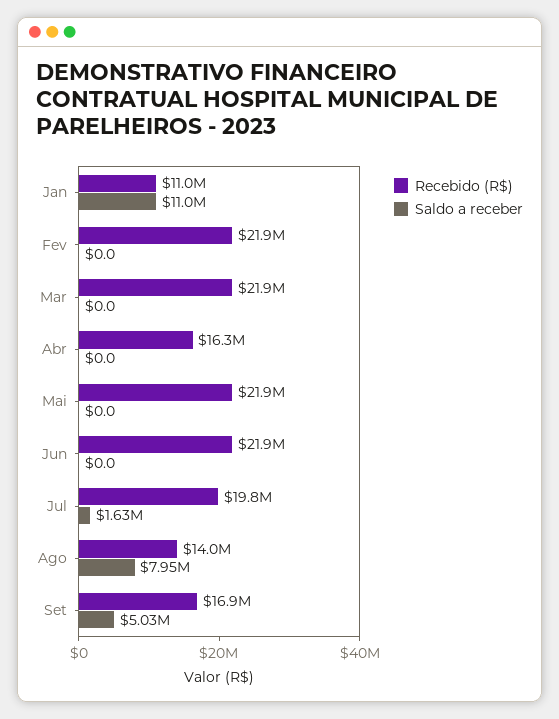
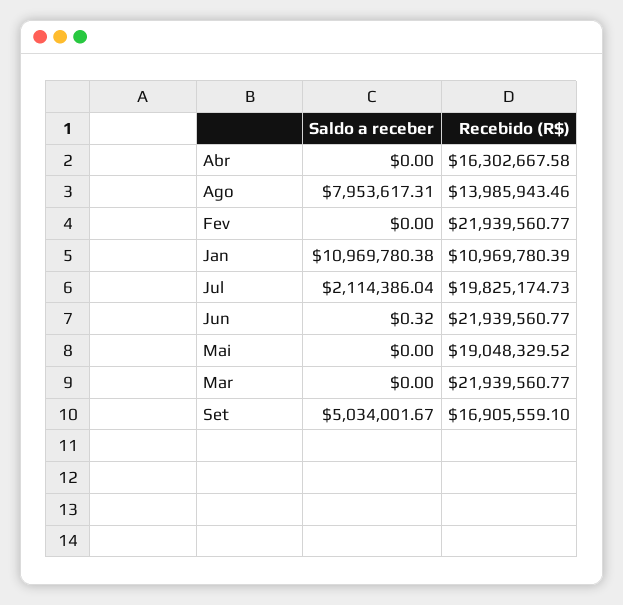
  {
    "Recebido (R$)": {
      "Jan": 10969780.39,
      "Fev": 21939560.77,
      "Mar": 21939560.77,
      "Abr": 16302667.58,
-     "Mai": 21900000,
+     "Mai": 19048329.52,
      "Jun": 21939560.77,
      "Jul": 19825174.73,
      "Ago": 13985943.46,
      "Set": 16905559.1
    },
    "Saldo a receber": {
      "Jan": 10969780.38,
      "Fev": 0,
      "Mar": 0,
      "Abr": 0,
      "Mai": 0,
-     "Jun": 0,
+     "Jun": 0.32,
-     "Jul": 1630000,
+     "Jul": 2114386.04,
      "Ago": 7953617.31,
      "Set": 5034001.67
    }
  }

